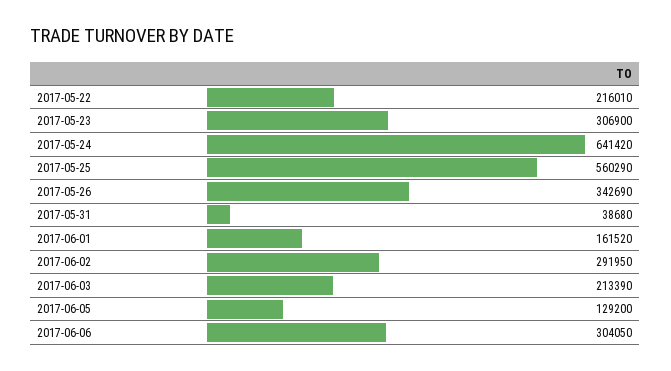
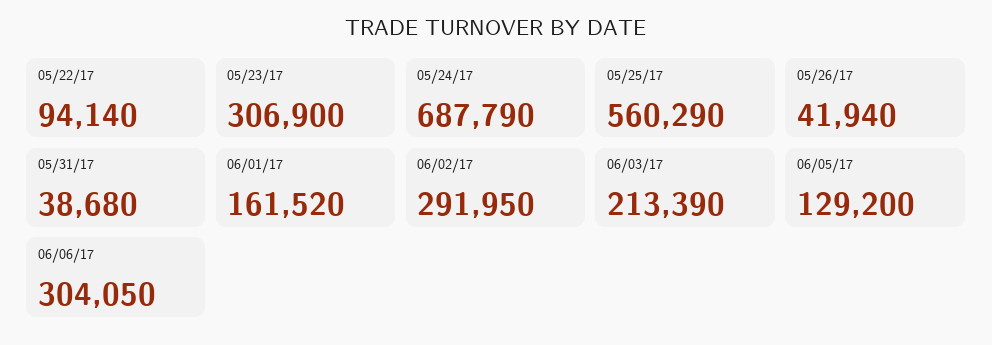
  {
-   "2017-05-22": 216010,
+   "2017-05-22": 94140,
    "2017-05-23": 306900,
-   "2017-05-24": 641420,
+   "2017-05-24": 687790,
    "2017-05-25": 560290,
-   "2017-05-26": 342690,
+   "2017-05-26": 41940,
    "2017-05-31": 38680,
    "2017-06-01": 161520,
    "2017-06-02": 291950,
    "2017-06-03": 213390,
    "2017-06-05": 129200,
    "2017-06-06": 304050
  }

